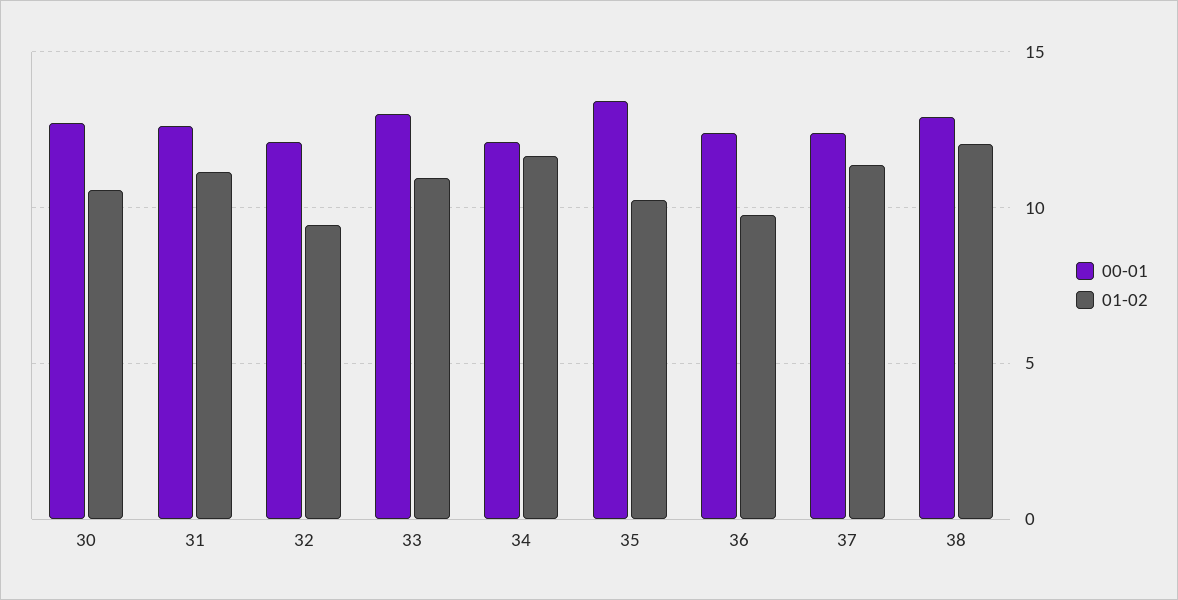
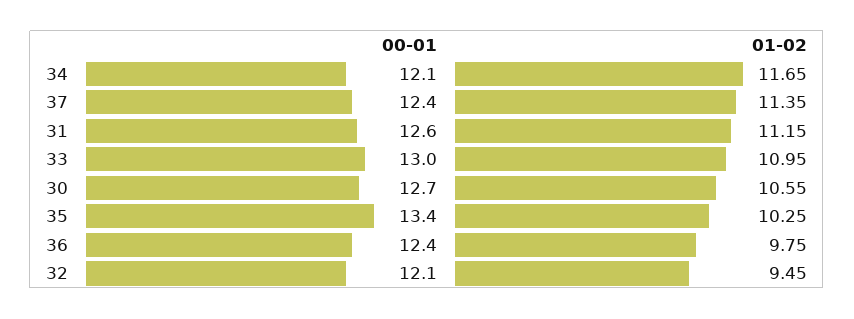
  {
    "00-01": {
      "30": 12.7,
      "31": 12.6,
      "32": 12.1,
      "33": 13,
      "34": 12.1,
      "35": 13.4,
      "36": 12.4,
-     "37": 12.4,
+     "37": 12.4
-     "38": 13
    },
    "01-02": {
      "30": 10.55,
      "31": 11.15,
      "32": 9.45,
      "33": 10.95,
      "34": 11.65,
      "35": 10.25,
      "36": 9.75,
-     "37": 11.35,
+     "37": 11.35
-     "38": 12
    }
  }

